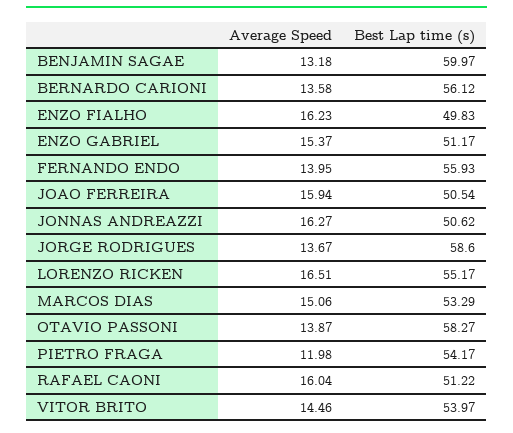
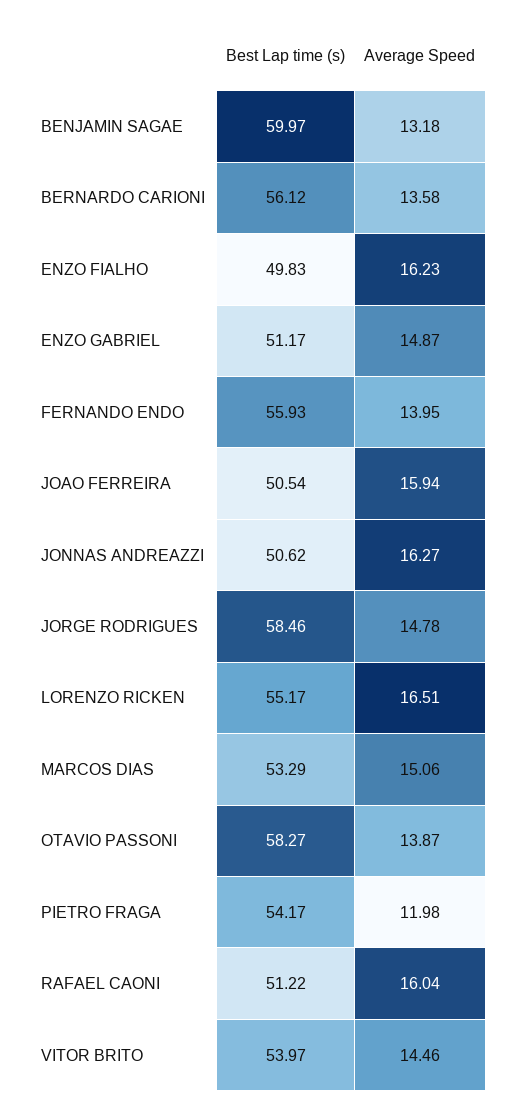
  {
    "Average Speed": {
      "BENJAMIN SAGAE": 13.18,
      "BERNARDO CARIONI": 13.58,
      "ENZO FIALHO": 16.23,
-     "ENZO GABRIEL": 15.37,
+     "ENZO GABRIEL": 14.87,
      "FERNANDO ENDO": 13.95,
      "JOAO FERREIRA": 15.94,
      "JONNAS ANDREAZZI": 16.27,
-     "JORGE RODRIGUES": 13.67,
+     "JORGE RODRIGUES": 14.78,
      "LORENZO RICKEN": 16.51,
      "MARCOS DIAS": 15.06,
      "OTAVIO PASSONI": 13.87,
      "PIETRO FRAGA": 11.98,
      "RAFAEL CAONI": 16.04,
      "VITOR BRITO": 14.46
    },
    "Best Lap time (s)": {
      "BENJAMIN SAGAE": 59.97,
      "BERNARDO CARIONI": 56.12,
      "ENZO FIALHO": 49.83,
      "ENZO GABRIEL": 51.17,
      "FERNANDO ENDO": 55.93,
      "JOAO FERREIRA": 50.54,
      "JONNAS ANDREAZZI": 50.62,
-     "JORGE RODRIGUES": 58.6,
+     "JORGE RODRIGUES": 58.46,
      "LORENZO RICKEN": 55.17,
      "MARCOS DIAS": 53.29,
      "OTAVIO PASSONI": 58.27,
      "PIETRO FRAGA": 54.17,
      "RAFAEL CAONI": 51.22,
      "VITOR BRITO": 53.97
    }
  }

